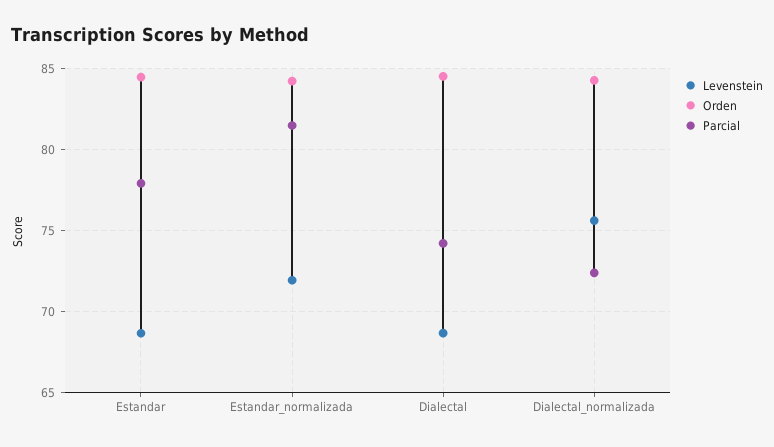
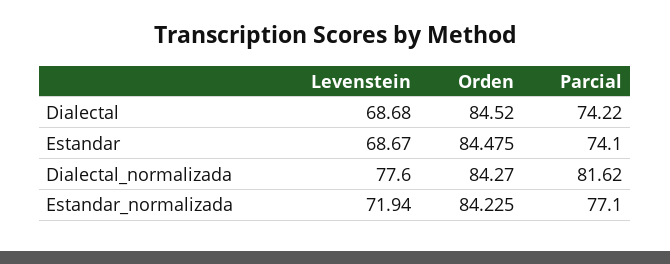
  {
    "Levenstein": {
      "Estandar": 68.67,
      "Estandar_normalizada": 71.94,
      "Dialectal": 68.68,
-     "Dialectal_normalizada": 75.5
+     "Dialectal_normalizada": 77.6
    },
    "Orden": {
      "Estandar": 84.475,
      "Estandar_normalizada": 84.225,
      "Dialectal": 84.52,
      "Dialectal_normalizada": 84.27
    },
    "Parcial": {
-     "Estandar": 78,
+     "Estandar": 74.1,
-     "Estandar_normalizada": 81.5,
+     "Estandar_normalizada": 77.1,
      "Dialectal": 74.22,
-     "Dialectal_normalizada": 72.5
+     "Dialectal_normalizada": 81.62
    }
  }

